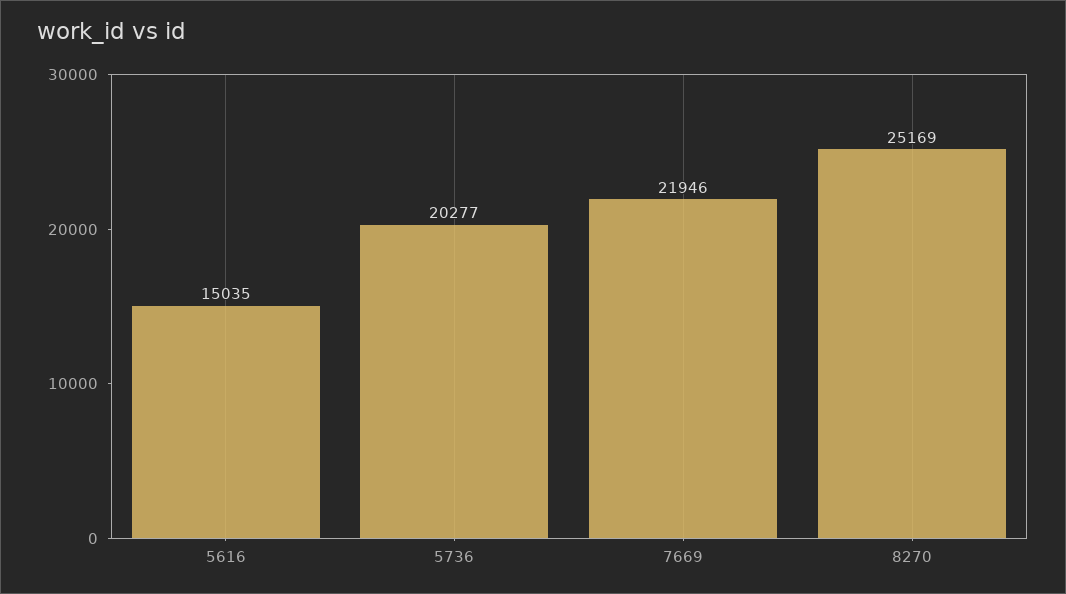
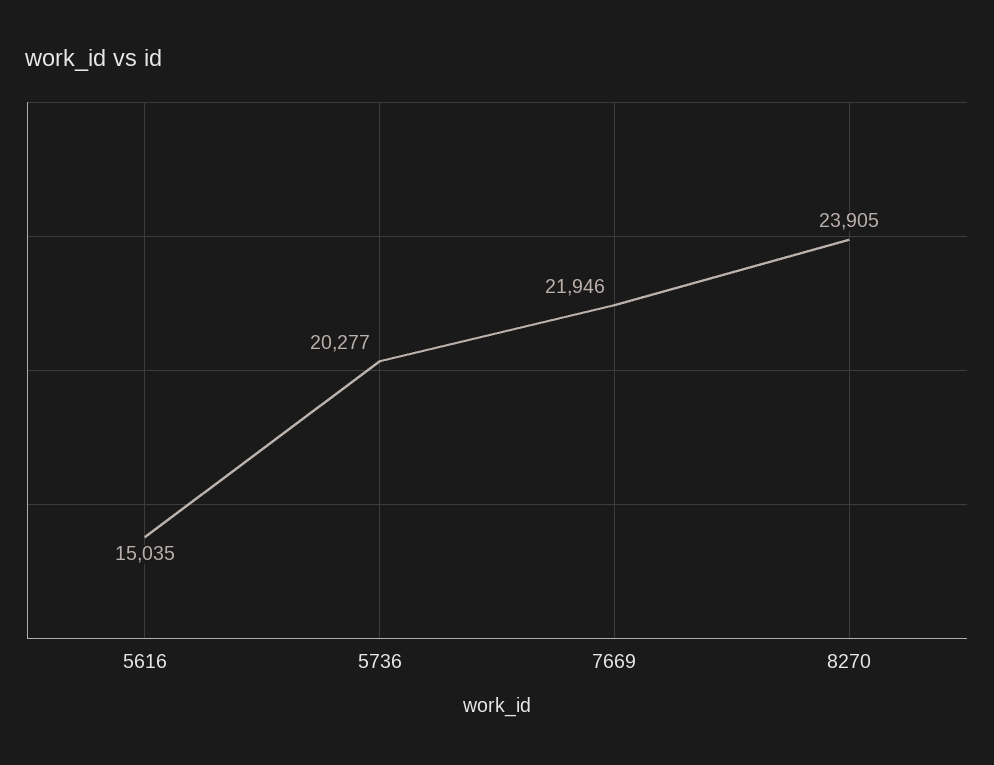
  {
    "5616": 15035,
    "5736": 20277,
    "7669": 21946,
-   "8270": 25169
+   "8270": 23905
  }

